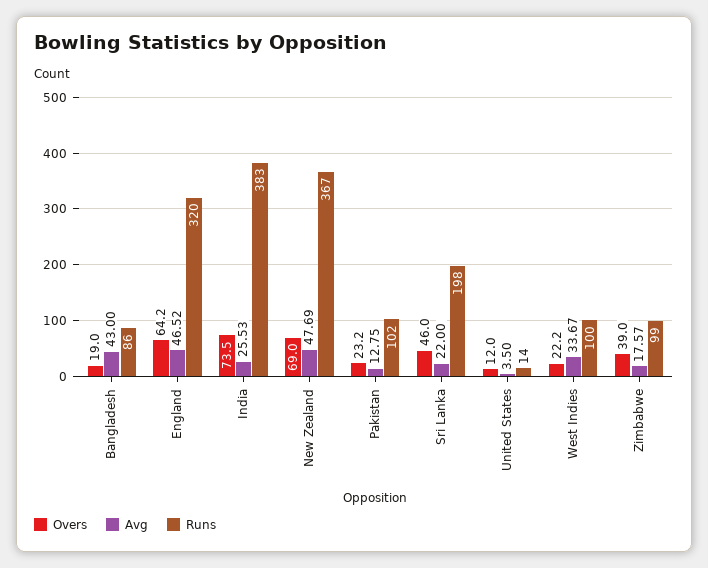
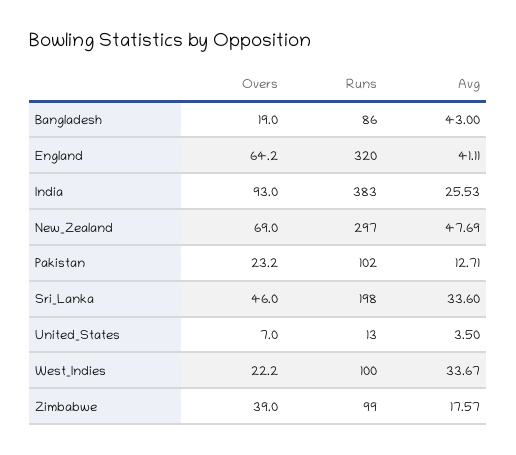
  {
    "Overs": {
      "Bangladesh": 19,
      "England": 64.2,
-     "India": 73.5,
+     "India": 93,
      "New Zealand": 69,
      "Pakistan": 23.2,
      "Sri Lanka": 46,
-     "United States": 12,
+     "United States": 7,
      "West Indies": 22.2,
      "Zimbabwe": 39
    },
    "Avg": {
      "Bangladesh": 43,
-     "England": 46.52,
+     "England": 41.11,
      "India": 25.53,
      "New Zealand": 47.69,
-     "Pakistan": 12.75,
+     "Pakistan": 12.71,
-     "Sri Lanka": 22,
+     "Sri Lanka": 33.6,
      "United States": 3.5,
      "West Indies": 33.67,
      "Zimbabwe": 17.57
    },
    "Runs": {
      "Bangladesh": 86,
      "England": 320,
      "India": 383,
-     "New Zealand": 367,
+     "New Zealand": 297,
      "Pakistan": 102,
      "Sri Lanka": 198,
-     "United States": 14,
+     "United States": 13,
      "West Indies": 100,
      "Zimbabwe": 99
    }
  }

